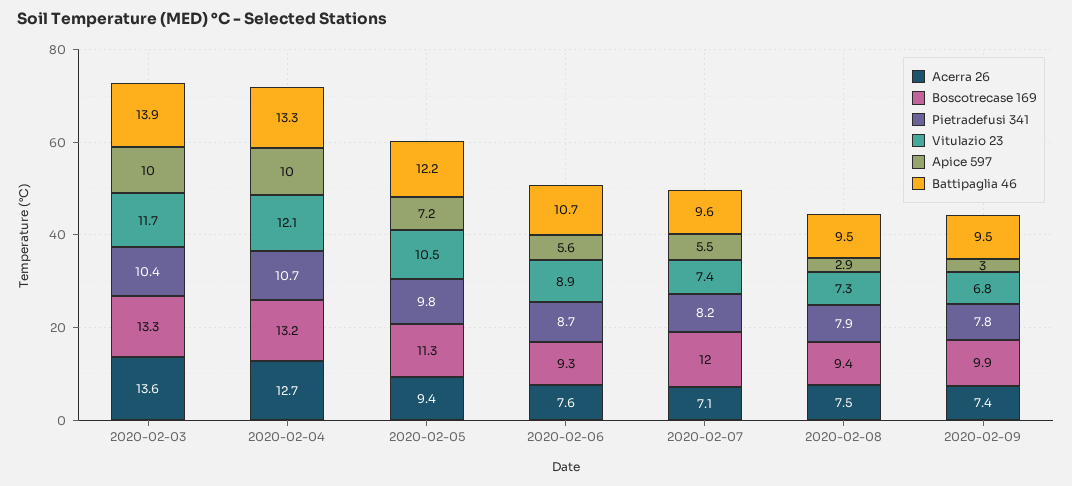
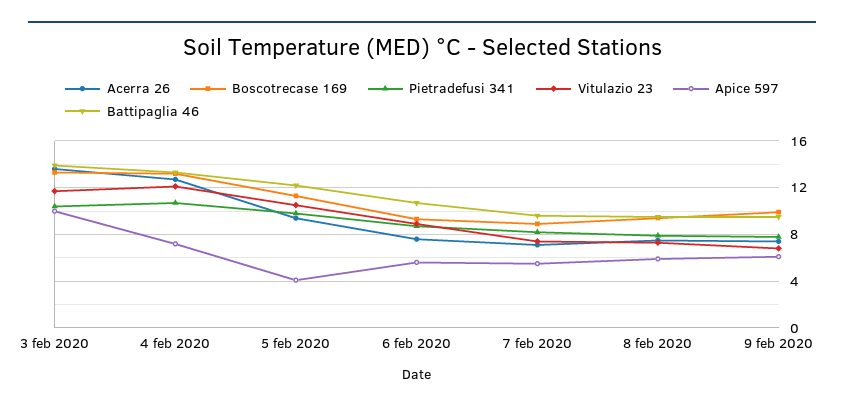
  {
    "Acerra 26": {
      "2020-02-03": 13.6,
      "2020-02-04": 12.7,
      "2020-02-05": 9.4,
      "2020-02-06": 7.6,
      "2020-02-07": 7.1,
      "2020-02-08": 7.5,
      "2020-02-09": 7.4
    },
    "Boscotrecase 169": {
      "2020-02-03": 13.3,
      "2020-02-04": 13.2,
      "2020-02-05": 11.3,
      "2020-02-06": 9.3,
-     "2020-02-07": 12,
+     "2020-02-07": 9,
      "2020-02-08": 9.4,
      "2020-02-09": 9.9
    },
    "Pietradefusi 341": {
      "2020-02-03": 10.4,
      "2020-02-04": 10.7,
      "2020-02-05": 9.8,
      "2020-02-06": 8.7,
      "2020-02-07": 8.2,
      "2020-02-08": 7.9,
      "2020-02-09": 7.8
    },
    "Vitulazio 23": {
      "2020-02-03": 11.7,
      "2020-02-04": 12.1,
      "2020-02-05": 10.5,
      "2020-02-06": 8.9,
      "2020-02-07": 7.4,
      "2020-02-08": 7.3,
      "2020-02-09": 6.8
    },
    "Apice 597": {
      "2020-02-03": 10,
-     "2020-02-04": 10,
+     "2020-02-04": 7,
-     "2020-02-05": 7.2,
+     "2020-02-05": 4,
      "2020-02-06": 5.6,
      "2020-02-07": 5.5,
-     "2020-02-08": 2.9,
+     "2020-02-08": 6,
-     "2020-02-09": 3
+     "2020-02-09": 6
    },
    "Battipaglia 46": {
      "2020-02-03": 13.9,
      "2020-02-04": 13.3,
      "2020-02-05": 12.2,
      "2020-02-06": 10.7,
      "2020-02-07": 9.6,
      "2020-02-08": 9.5,
      "2020-02-09": 9.5
    }
  }

